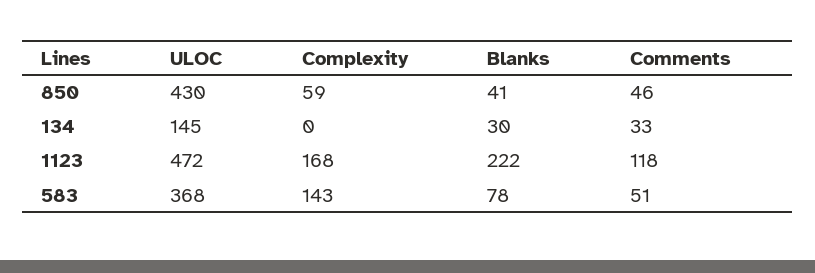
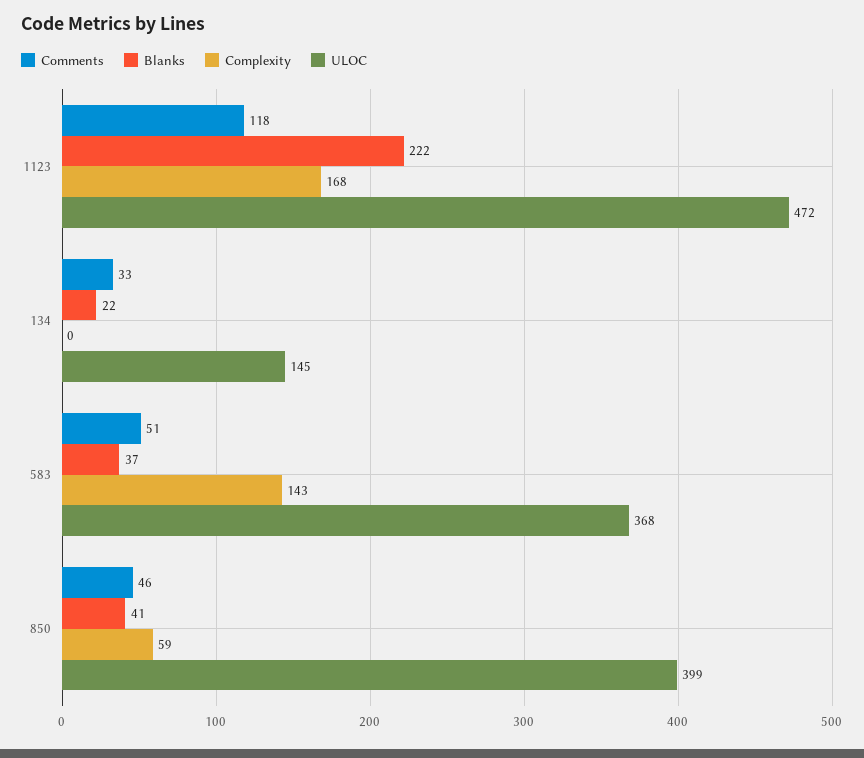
  {
    "ULOC": {
-     "850": 430,
+     "850": 399,
      "134": 145,
      "1123": 472,
      "583": 368
    },
    "Complexity": {
      "850": 59,
      "134": 0,
      "1123": 168,
      "583": 143
    },
    "Blanks": {
      "850": 41,
-     "134": 30,
+     "134": 22,
      "1123": 222,
-     "583": 78
+     "583": 37
    },
    "Comments": {
      "850": 46,
      "134": 33,
      "1123": 118,
      "583": 51
    }
  }

